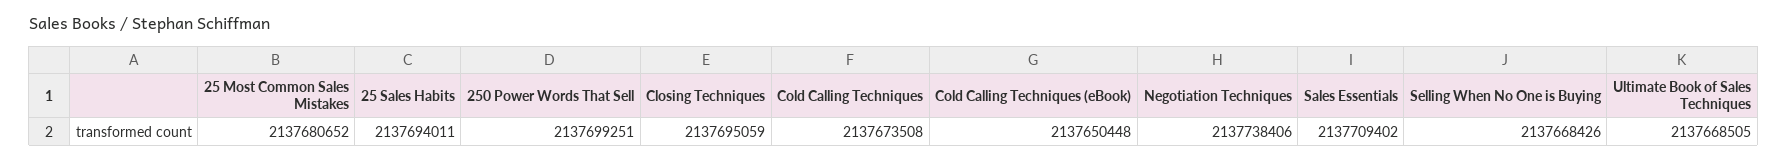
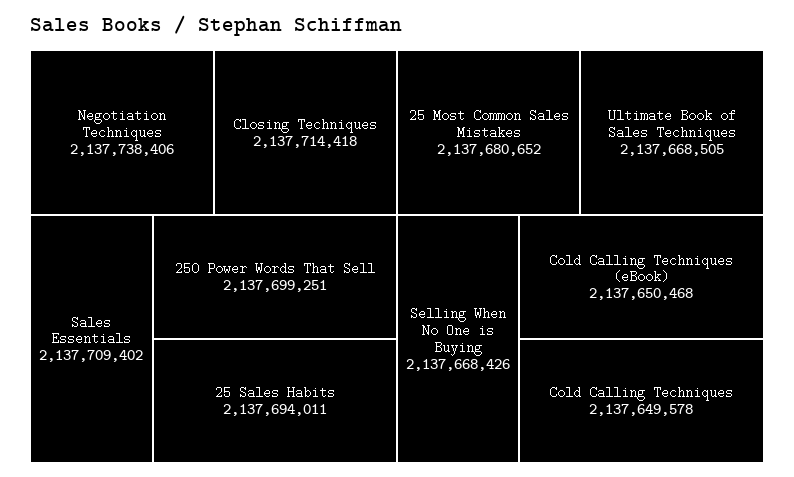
  {
    "25 Most Common Sales Mistakes": 2137680652,
    "25 Sales Habits": 2137694011,
    "250 Power Words That Sell": 2137699251,
-   "Closing Techniques": 2137695059,
+   "Closing Techniques": 2137714418,
-   "Cold Calling Techniques": 2137673508,
+   "Cold Calling Techniques": 2137649578,
-   "Cold Calling Techniques (eBook)": 2137650448,
+   "Cold Calling Techniques (eBook)": 2137650468,
    "Negotiation Techniques": 2137738406,
    "Sales Essentials": 2137709402,
    "Selling When No One is Buying": 2137668426,
    "Ultimate Book of Sales Techniques": 2137668505
  }

